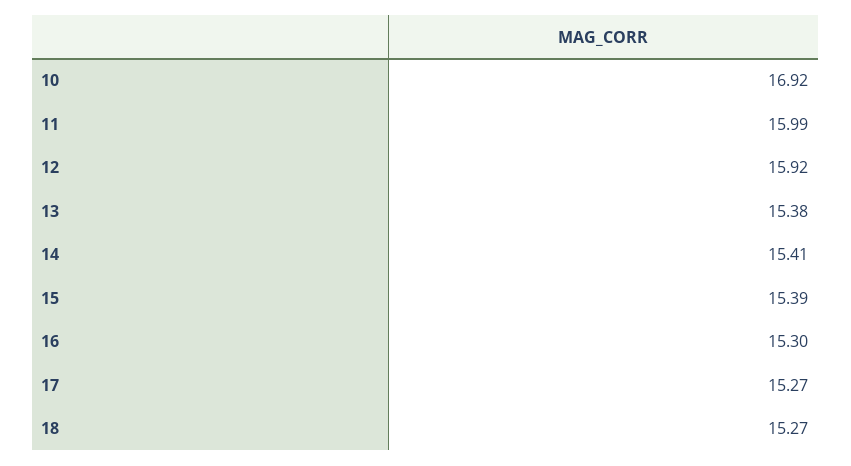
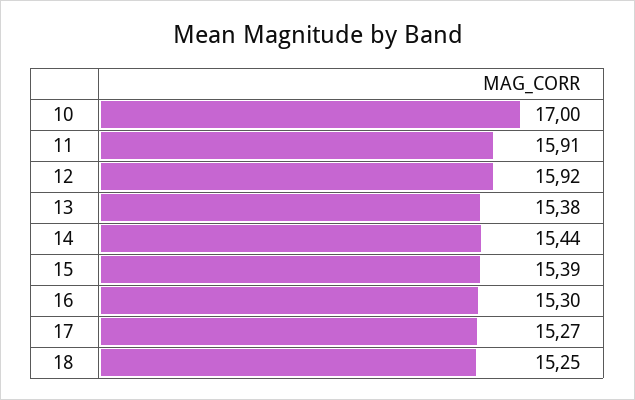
  {
-   "10": 16.92,
+   "10": 17,
-   "11": 15.99,
+   "11": 15.91,
    "12": 15.92,
    "13": 15.38,
-   "14": 15.41,
+   "14": 15.44,
    "15": 15.39,
    "16": 15.3,
    "17": 15.27,
-   "18": 15.27
+   "18": 15.25
  }

